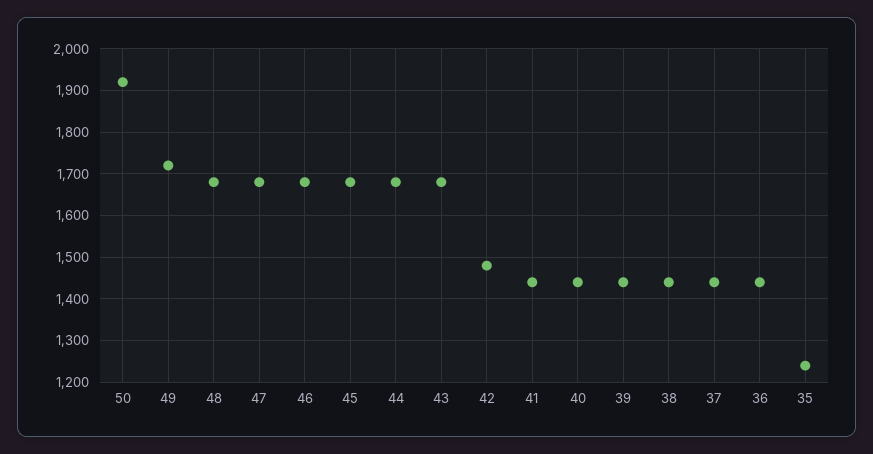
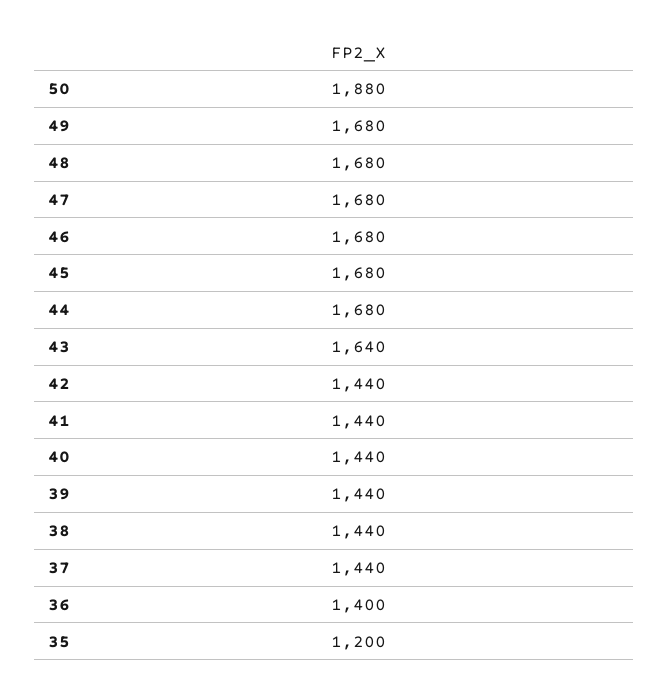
  {
-   "50": 1920,
+   "50": 1880,
-   "49": 1720,
+   "49": 1680,
    "48": 1680,
    "47": 1680,
    "46": 1680,
    "45": 1680,
    "44": 1680,
-   "43": 1680,
+   "43": 1640,
-   "42": 1480,
+   "42": 1440,
    "41": 1440,
    "40": 1440,
    "39": 1440,
    "38": 1440,
    "37": 1440,
-   "36": 1440,
+   "36": 1400,
-   "35": 1240
+   "35": 1200
  }

